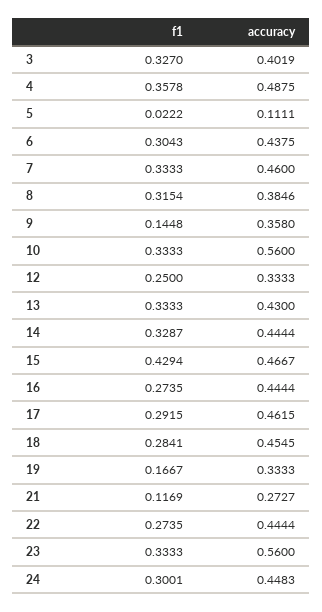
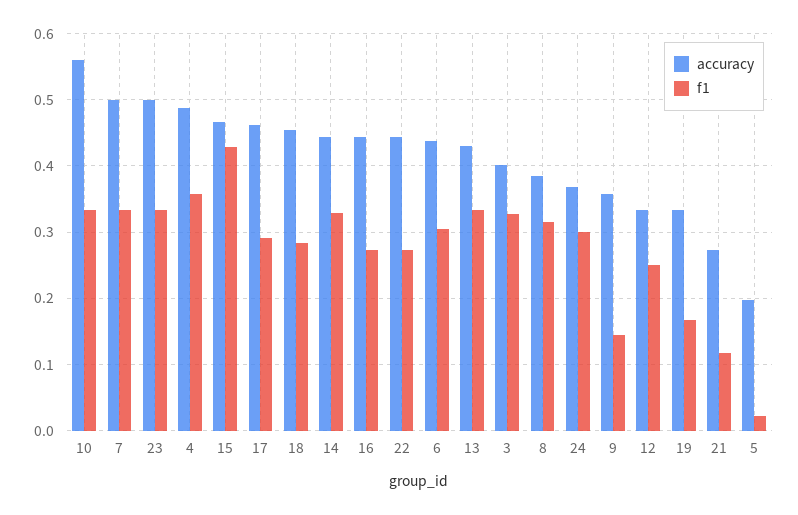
  {
    "f1": {
      "3": 0.327,
      "4": 0.3578,
      "5": 0.0222,
      "6": 0.3043,
      "7": 0.3333,
      "8": 0.3154,
      "9": 0.1448,
      "10": 0.3333,
      "12": 0.25,
      "13": 0.3333,
      "14": 0.3287,
      "15": 0.4294,
      "16": 0.2735,
      "17": 0.2915,
      "18": 0.2841,
      "19": 0.1667,
      "21": 0.1169,
      "22": 0.2735,
      "23": 0.3333,
      "24": 0.3001
    },
    "accuracy": {
      "3": 0.4019,
      "4": 0.4875,
-     "5": 0.1111,
+     "5": 0.2,
      "6": 0.4375,
-     "7": 0.46,
+     "7": 0.5,
      "8": 0.3846,
      "9": 0.358,
      "10": 0.56,
      "12": 0.3333,
      "13": 0.43,
      "14": 0.4444,
      "15": 0.4667,
      "16": 0.4444,
      "17": 0.4615,
      "18": 0.4545,
      "19": 0.3333,
      "21": 0.2727,
      "22": 0.4444,
-     "23": 0.56,
+     "23": 0.5,
-     "24": 0.4483
+     "24": 0.37
    }
  }

